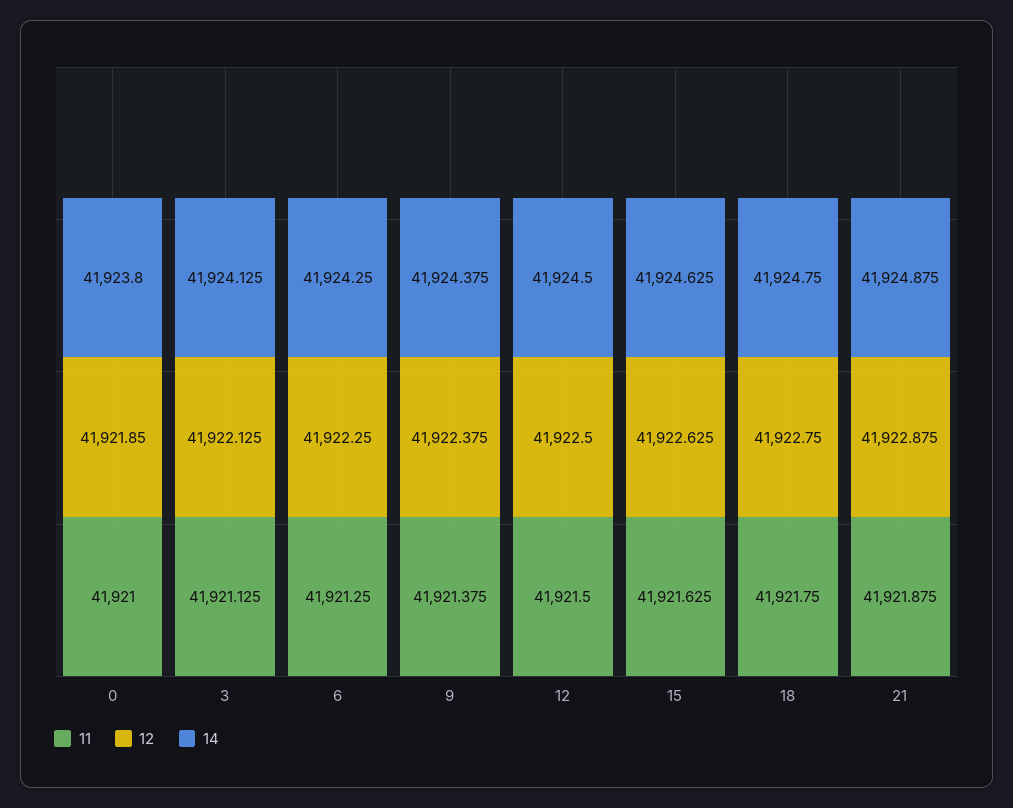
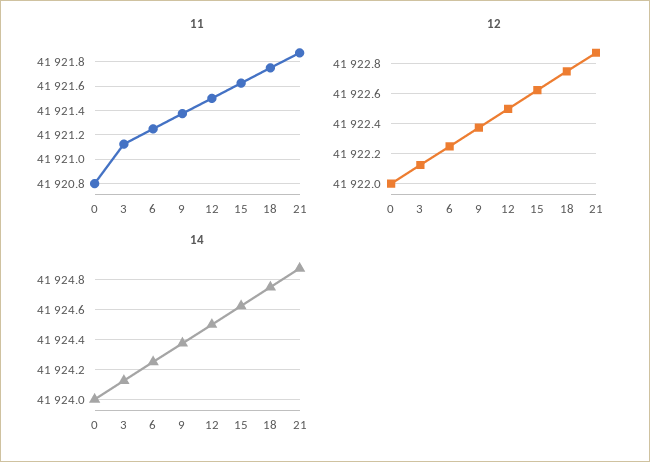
  {
    "11": {
-     "0": 41921,
+     "0": 41920.8,
      "3": 41921.125,
      "6": 41921.25,
      "9": 41921.375,
      "12": 41921.5,
      "15": 41921.625,
      "18": 41921.75,
      "21": 41921.875
    },
    "12": {
-     "0": 41921.85,
+     "0": 41922,
      "3": 41922.125,
      "6": 41922.25,
      "9": 41922.375,
      "12": 41922.5,
      "15": 41922.625,
      "18": 41922.75,
      "21": 41922.875
    },
    "14": {
-     "0": 41923.8,
+     "0": 41924,
      "3": 41924.125,
      "6": 41924.25,
      "9": 41924.375,
      "12": 41924.5,
      "15": 41924.625,
      "18": 41924.75,
      "21": 41924.875
    }
  }

